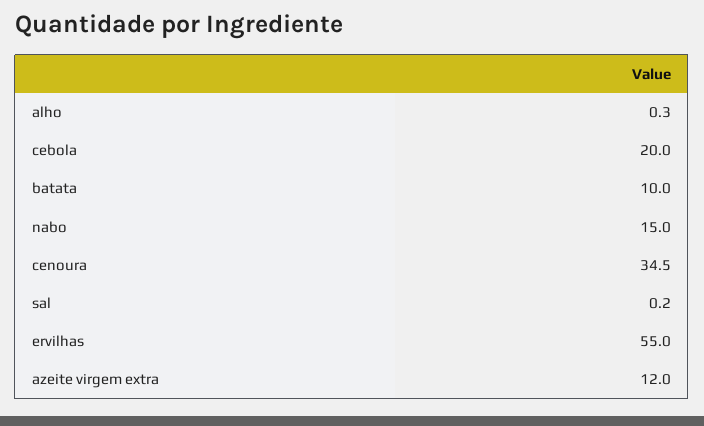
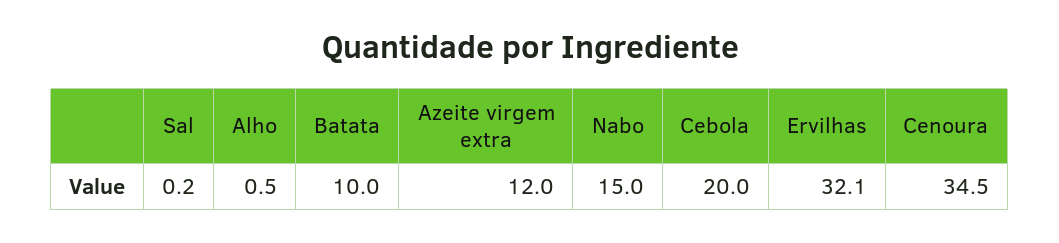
  {
-   "alho": 0.3,
+   "alho": 0.5,
    "cebola": 20,
    "batata": 10,
    "nabo": 15,
    "cenoura": 34.5,
    "sal": 0.2,
-   "ervilhas": 55,
+   "ervilhas": 32.1,
    "azeite virgem extra": 12
  }

